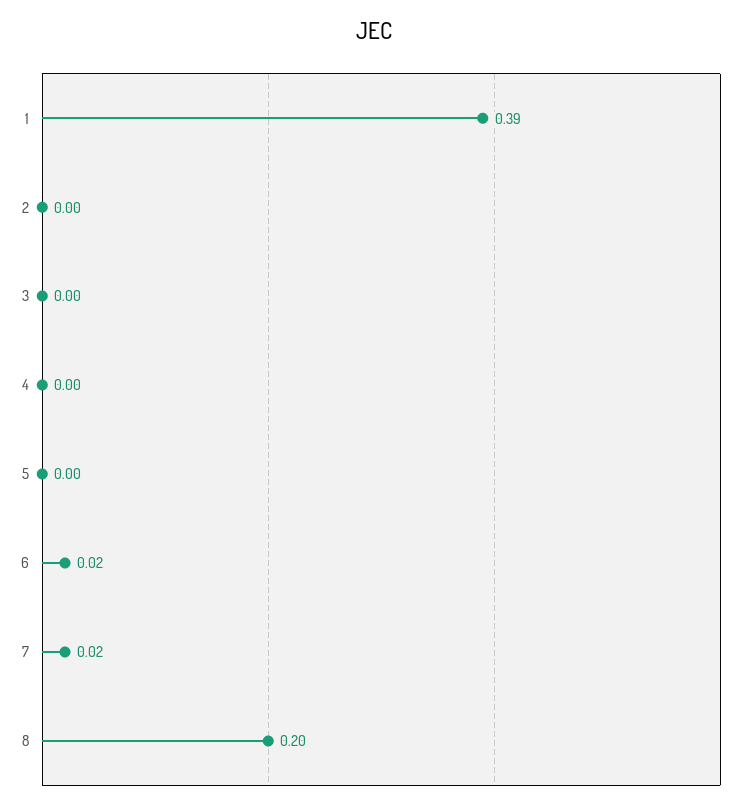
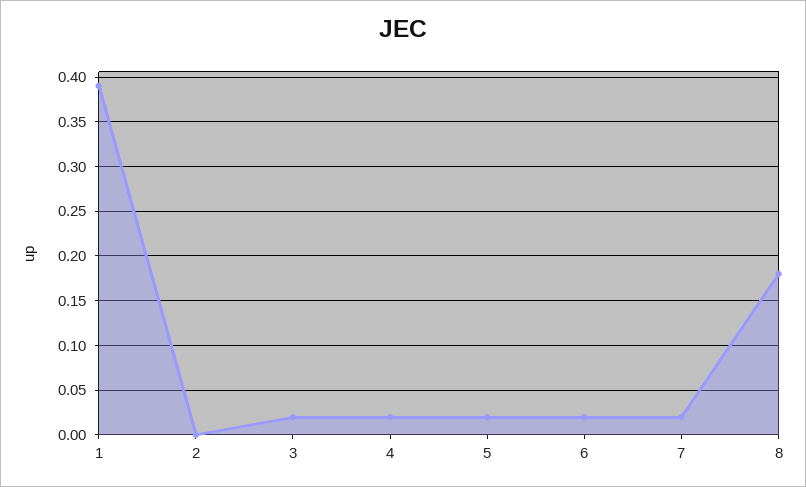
  {
    "1": 0.39,
    "2": 0,
-   "3": 0,
+   "3": 0.02,
-   "4": 0,
+   "4": 0.02,
-   "5": 0,
+   "5": 0.02,
    "6": 0.02,
    "7": 0.02,
-   "8": 0.2
+   "8": 0.18
  }

